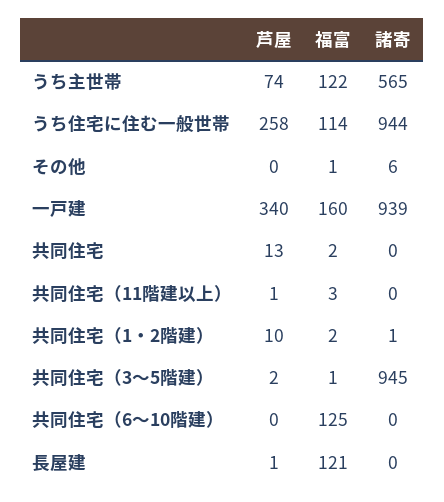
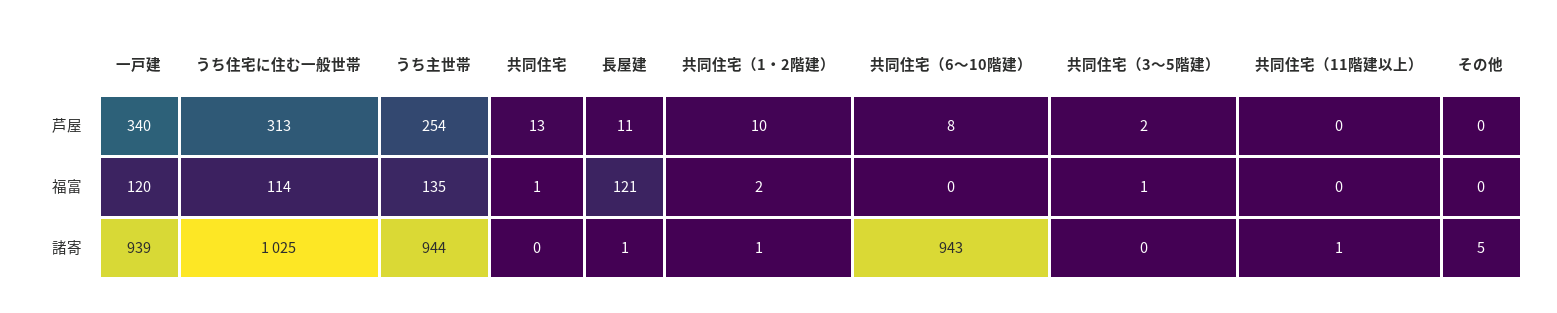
  {
    "芦屋": {
-     "うち主世帯": 74,
+     "うち主世帯": 254,
-     "うち住宅に住む一般世帯": 258,
+     "うち住宅に住む一般世帯": 313,
      "その他": 0,
      "一戸建": 340,
      "共同住宅": 13,
-     "共同住宅（11階建以上）": 1,
+     "共同住宅（11階建以上）": 0,
      "共同住宅（1・2階建）": 10,
      "共同住宅（3～5階建）": 2,
-     "共同住宅（6～10階建）": 0,
+     "共同住宅（6～10階建）": 8,
-     "長屋建": 1
+     "長屋建": 11
    },
    "福富": {
-     "うち主世帯": 122,
+     "うち主世帯": 135,
      "うち住宅に住む一般世帯": 114,
-     "その他": 1,
+     "その他": 0,
-     "一戸建": 160,
+     "一戸建": 120,
-     "共同住宅": 2,
+     "共同住宅": 1,
-     "共同住宅（11階建以上）": 3,
+     "共同住宅（11階建以上）": 0,
      "共同住宅（1・2階建）": 2,
      "共同住宅（3～5階建）": 1,
-     "共同住宅（6～10階建）": 125,
+     "共同住宅（6～10階建）": 0,
      "長屋建": 121
    },
    "諸寄": {
-     "うち主世帯": 565,
+     "うち主世帯": 944,
-     "うち住宅に住む一般世帯": 944,
+     "うち住宅に住む一般世帯": 1025,
-     "その他": 6,
+     "その他": 5,
      "一戸建": 939,
      "共同住宅": 0,
-     "共同住宅（11階建以上）": 0,
+     "共同住宅（11階建以上）": 1,
      "共同住宅（1・2階建）": 1,
-     "共同住宅（3～5階建）": 945,
+     "共同住宅（3～5階建）": 0,
-     "共同住宅（6～10階建）": 0,
+     "共同住宅（6～10階建）": 943,
-     "長屋建": 0
+     "長屋建": 1
    }
  }

